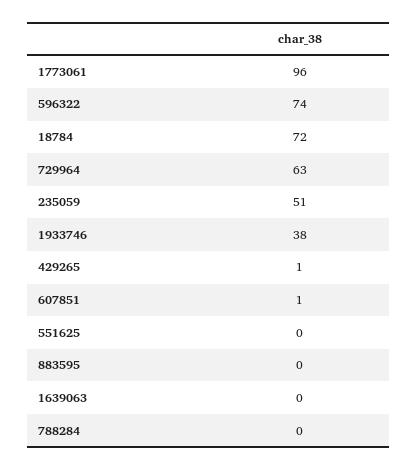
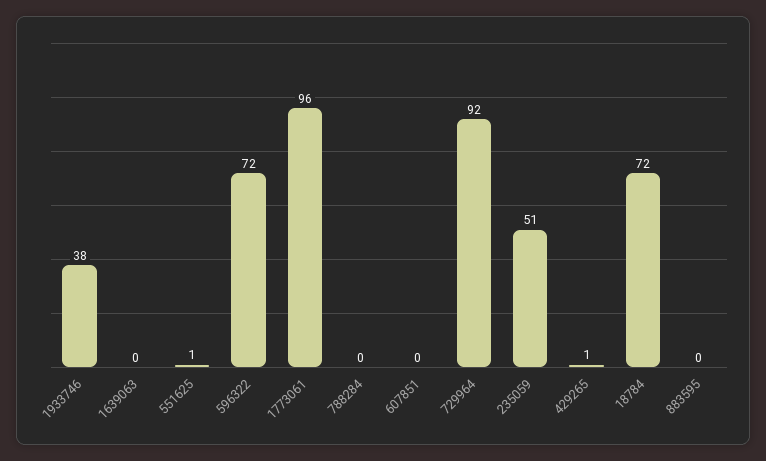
  {
    "1773061": 96,
-   "596322": 74,
+   "596322": 72,
    "18784": 72,
-   "729964": 63,
+   "729964": 92,
    "235059": 51,
    "1933746": 38,
    "429265": 1,
-   "607851": 1,
+   "607851": 0,
-   "551625": 0,
+   "551625": 1,
    "883595": 0,
    "1639063": 0,
    "788284": 0
  }

